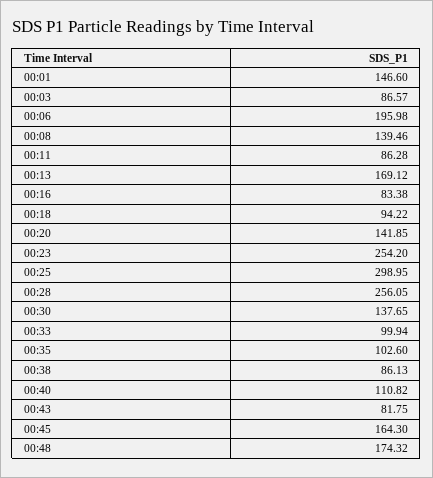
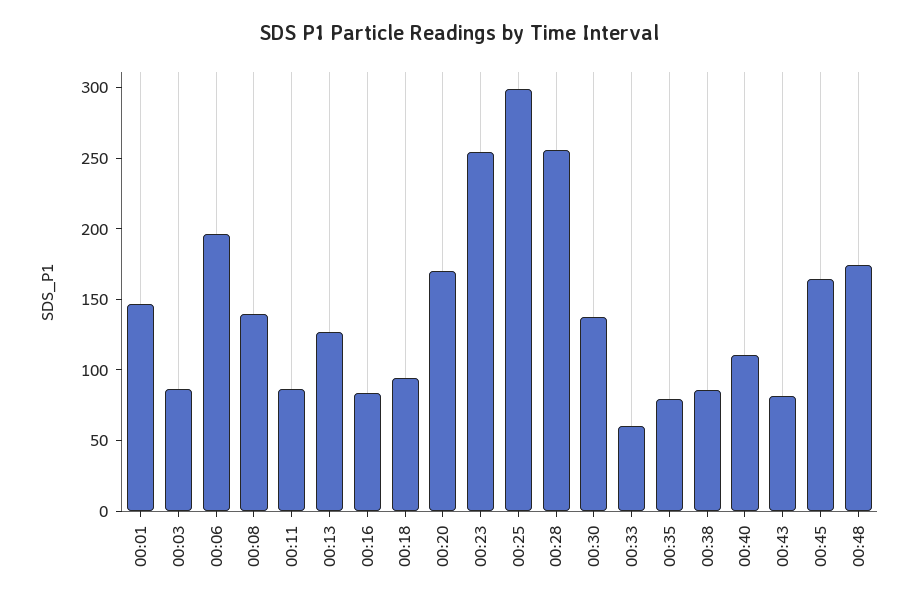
  {
    "00:01": 146.6,
    "00:03": 86.57,
    "00:06": 195.98,
    "00:08": 139.46,
    "00:11": 86.28,
-   "00:13": 169.12,
+   "00:13": 130,
    "00:16": 83.38,
    "00:18": 94.22,
-   "00:20": 141.85,
+   "00:20": 170,
    "00:23": 254.2,
    "00:25": 298.95,
    "00:28": 256.05,
    "00:30": 137.65,
-   "00:33": 99.94,
+   "00:33": 60,
-   "00:35": 102.6,
+   "00:35": 80,
    "00:38": 86.13,
    "00:40": 110.82,
    "00:43": 81.75,
    "00:45": 164.3,
    "00:48": 174.32
  }

